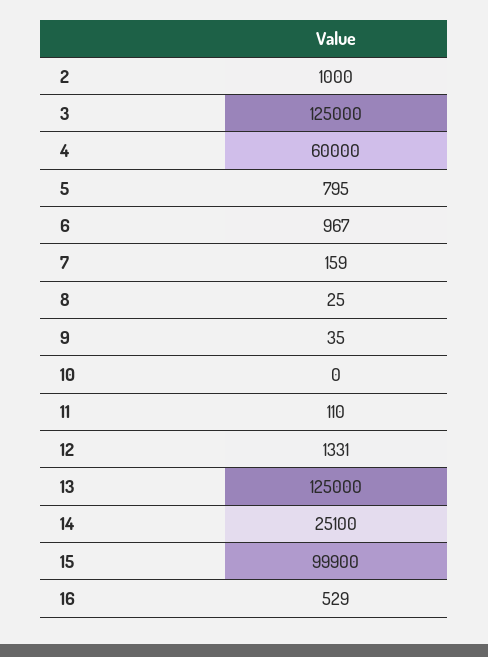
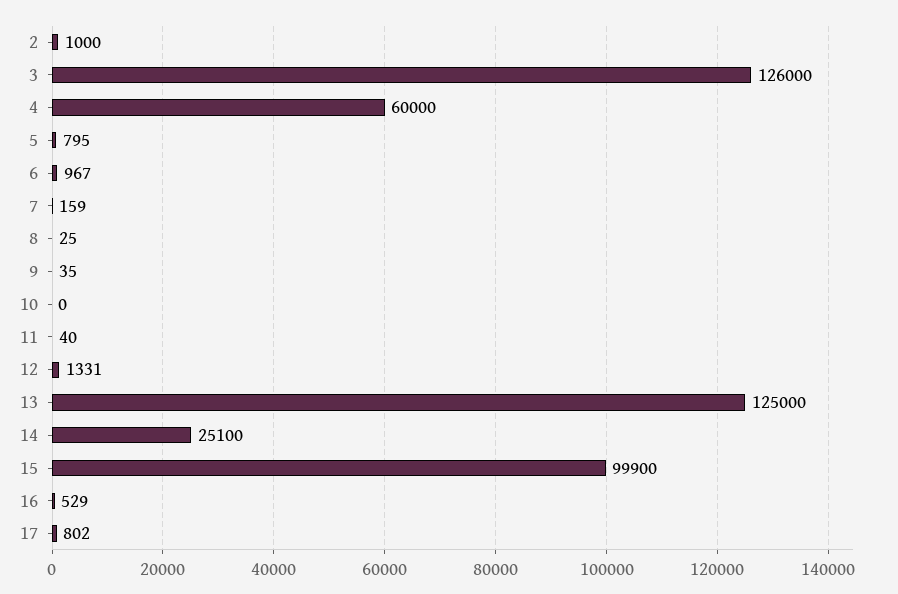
  {
    "2": 1000,
-   "3": 125000,
+   "3": 126000,
    "4": 60000,
    "5": 795,
    "6": 967,
    "7": 159,
    "8": 25,
    "9": 35,
    "10": 0,
-   "11": 110,
+   "11": 40,
    "12": 1331,
    "13": 125000,
    "14": 25100,
    "15": 99900,
-   "16": 529
+   "16": 529,
+   "17": 802
  }

